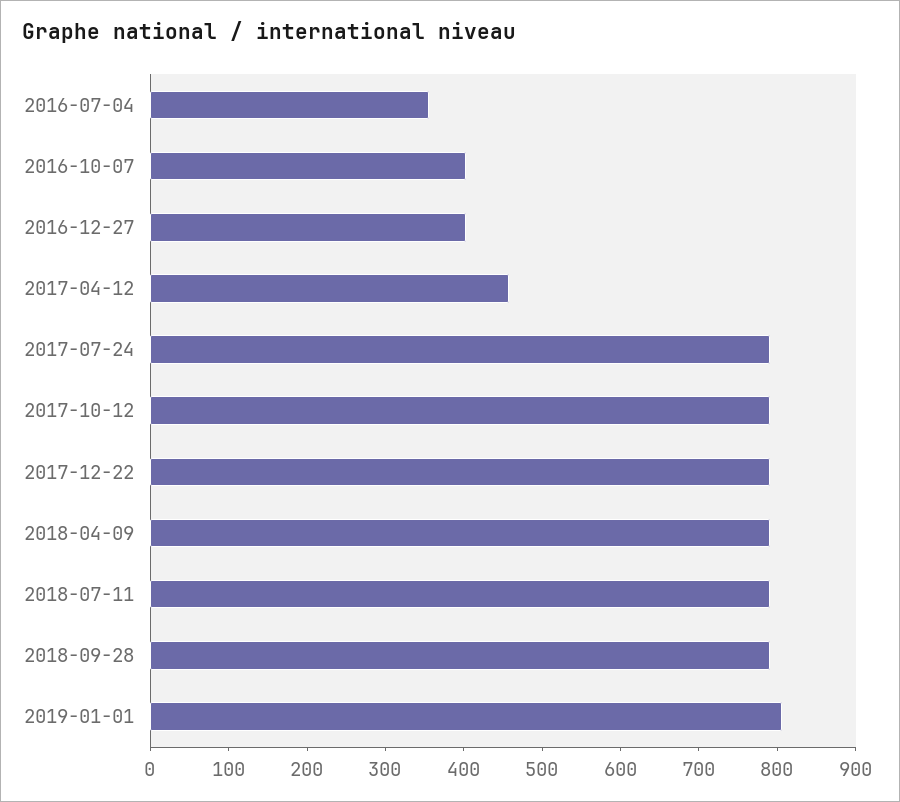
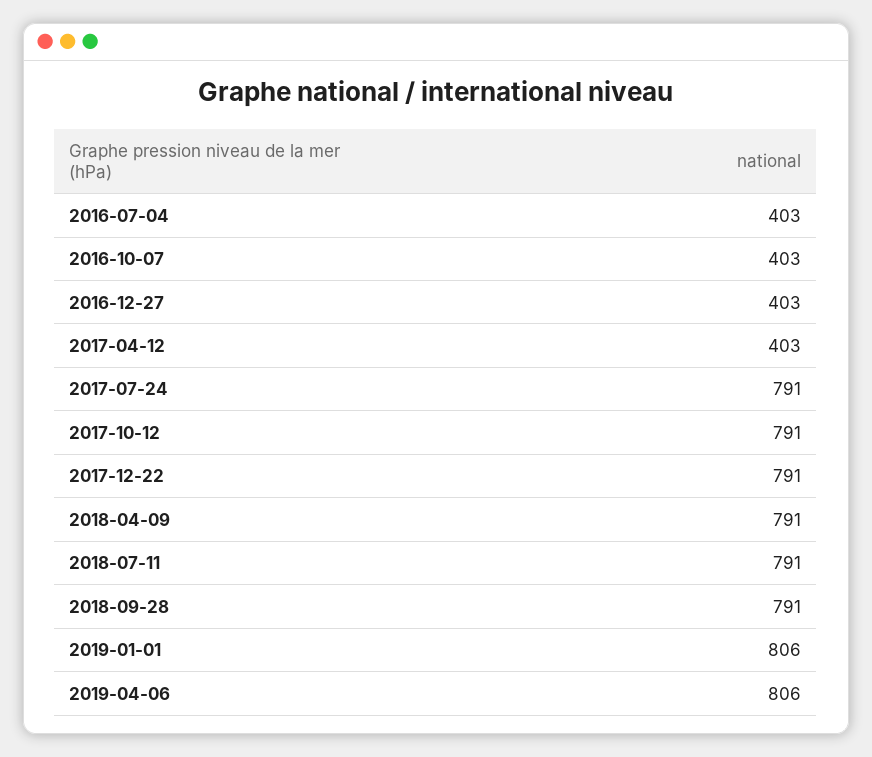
  {
-   "2016-07-04": 360,
+   "2016-07-04": 403,
    "2016-10-07": 403,
    "2016-12-27": 403,
-   "2017-04-12": 460,
+   "2017-04-12": 403,
    "2017-07-24": 791,
    "2017-10-12": 791,
    "2017-12-22": 791,
    "2018-04-09": 791,
    "2018-07-11": 791,
    "2018-09-28": 791,
-   "2019-01-01": 806
+   "2019-01-01": 806,
+   "2019-04-06": 806
  }

